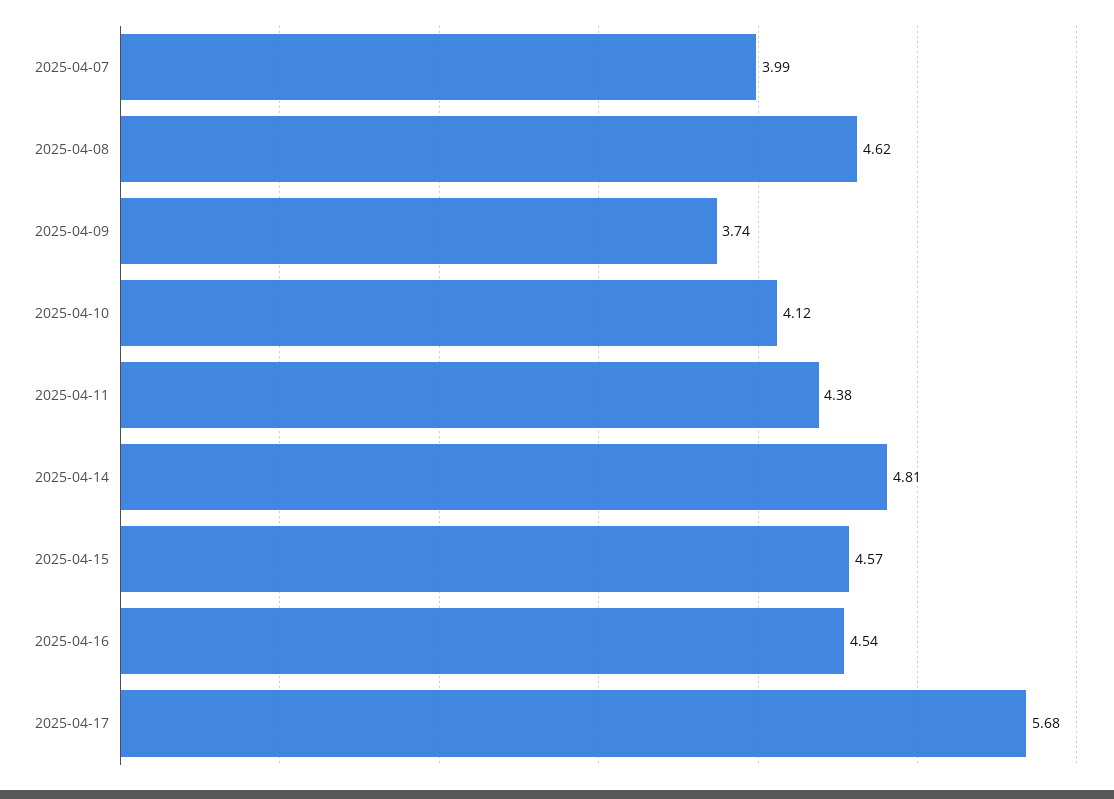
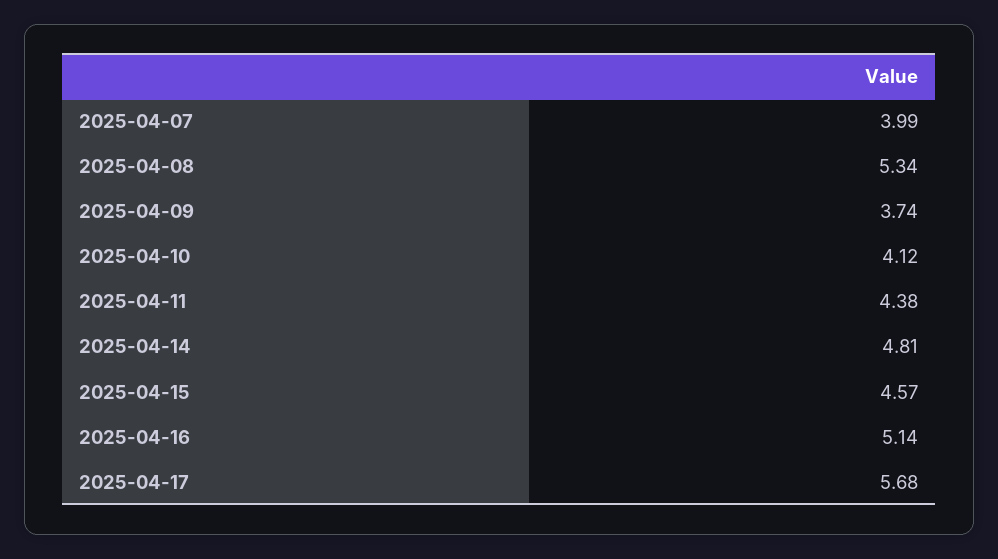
  {
    "2025-04-07": 3.99,
-   "2025-04-08": 4.62,
+   "2025-04-08": 5.34,
    "2025-04-09": 3.74,
    "2025-04-10": 4.12,
    "2025-04-11": 4.38,
    "2025-04-14": 4.81,
    "2025-04-15": 4.57,
-   "2025-04-16": 4.54,
+   "2025-04-16": 5.14,
    "2025-04-17": 5.68
  }

